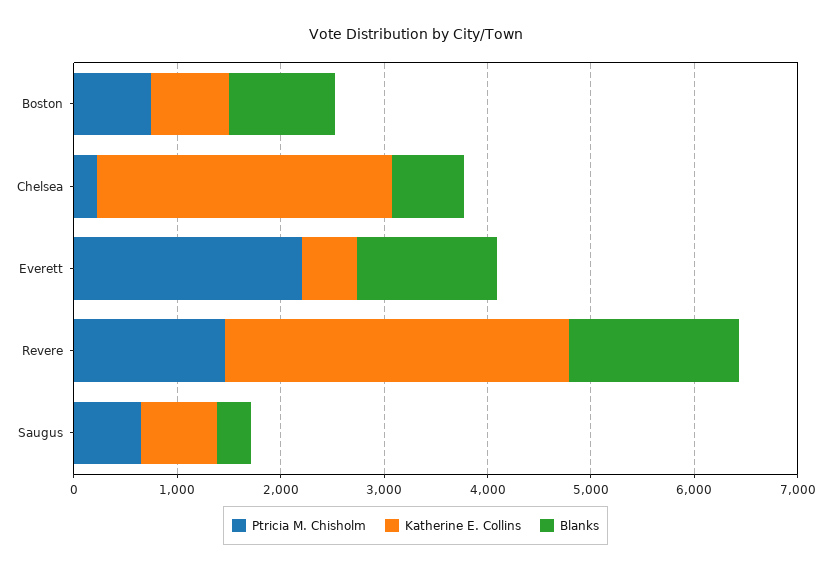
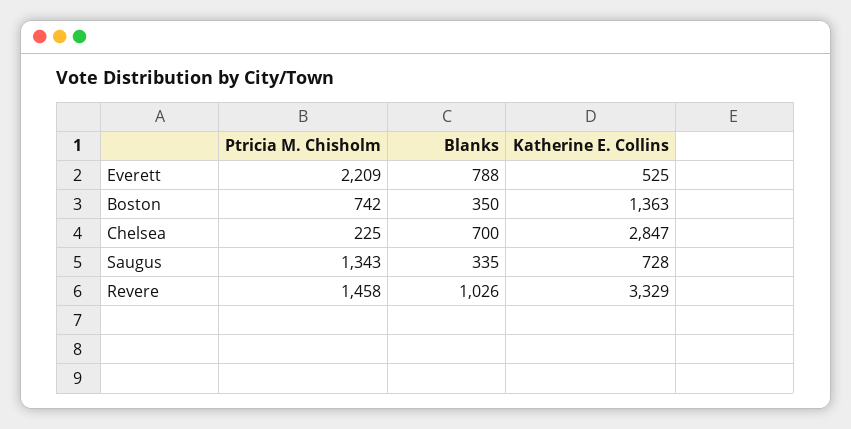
  {
    "Ptricia M. Chisholm": {
      "Boston": 742,
      "Chelsea": 225,
      "Everett": 2209,
      "Revere": 1458,
-     "Saugus": 600
+     "Saugus": 1343
    },
    "Katherine E. Collins": {
-     "Boston": 800,
+     "Boston": 1363,
      "Chelsea": 2847,
      "Everett": 525,
      "Revere": 3329,
      "Saugus": 728
    },
    "Blanks": {
-     "Boston": 1000,
+     "Boston": 350,
      "Chelsea": 700,
-     "Everett": 1400,
+     "Everett": 788,
-     "Revere": 1600,
+     "Revere": 1026,
      "Saugus": 335
    }
  }

